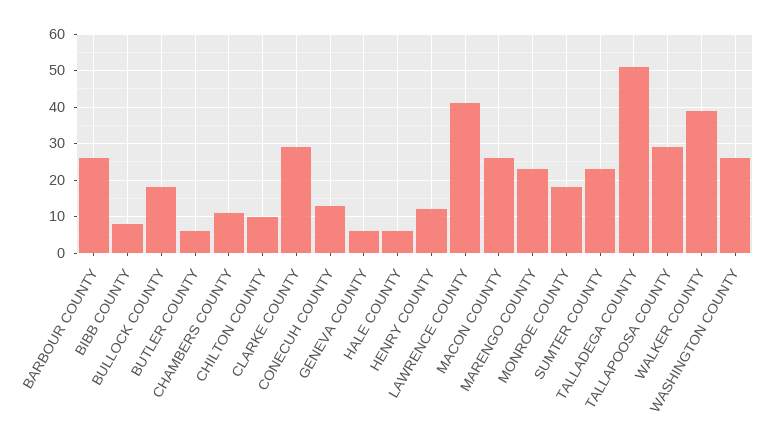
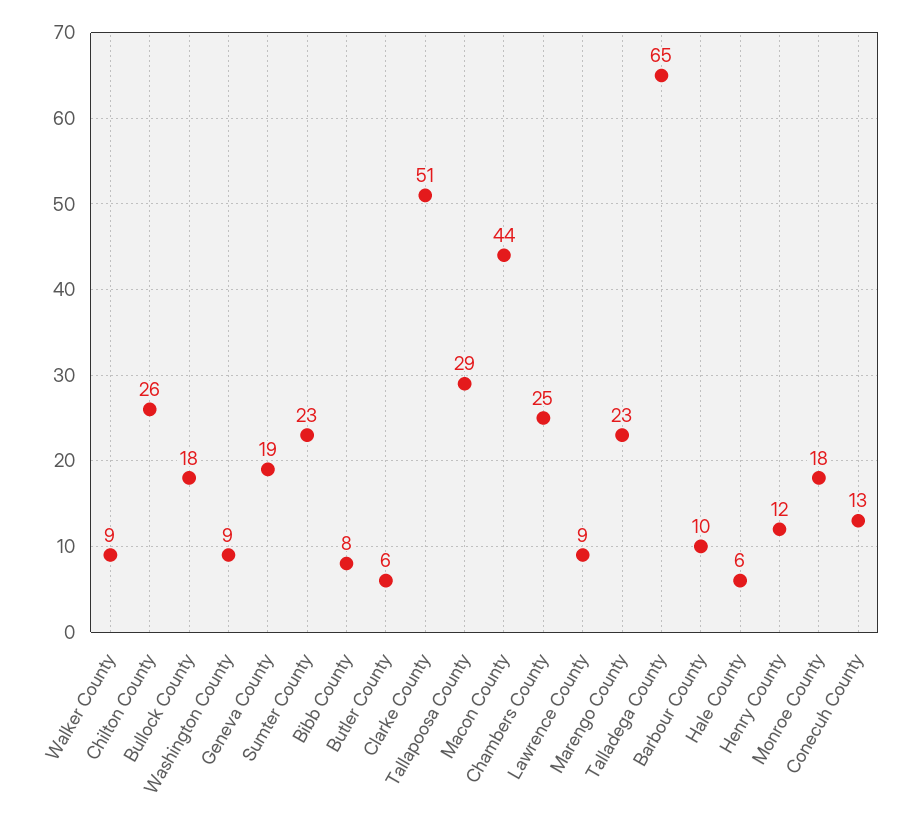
  {
-   "BARBOUR COUNTY": 25,
+   "BARBOUR COUNTY": 10,
    "BIBB COUNTY": 8,
    "BULLOCK COUNTY": 18,
    "BUTLER COUNTY": 6,
-   "CHAMBERS COUNTY": 10,
+   "CHAMBERS COUNTY": 25,
-   "CHILTON COUNTY": 10,
+   "CHILTON COUNTY": 26,
-   "CLARKE COUNTY": 30,
+   "CLARKE COUNTY": 51,
    "CONECUH COUNTY": 13,
-   "GENEVA COUNTY": 5,
+   "GENEVA COUNTY": 19,
    "HALE COUNTY": 6,
    "HENRY COUNTY": 12,
-   "LAWRENCE COUNTY": 40,
+   "LAWRENCE COUNTY": 9,
-   "MACON COUNTY": 25,
+   "MACON COUNTY": 44,
    "MARENGO COUNTY": 23,
    "MONROE COUNTY": 18,
    "SUMTER COUNTY": 23,
-   "TALLADEGA COUNTY": 50,
+   "TALLADEGA COUNTY": 65,
    "TALLAPOOSA COUNTY": 29,
-   "WALKER COUNTY": 40,
+   "WALKER COUNTY": 9,
-   "WASHINGTON COUNTY": 25
+   "WASHINGTON COUNTY": 9
  }

